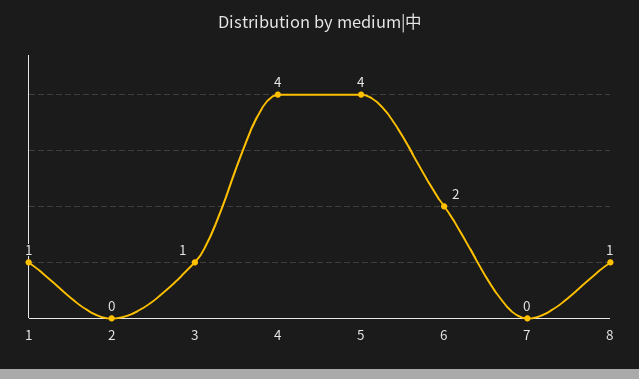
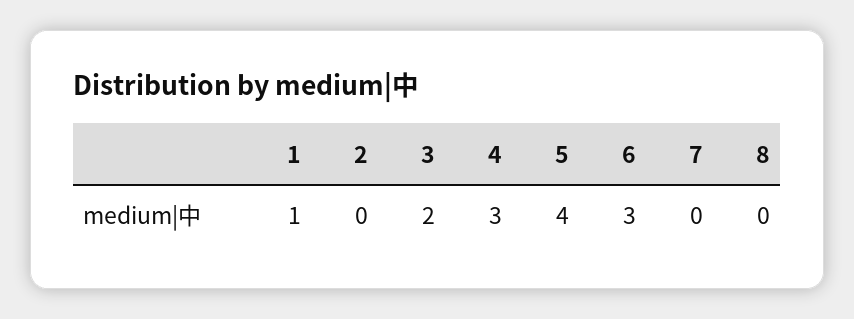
  {
    "1": 1,
    "2": 0,
-   "3": 1,
+   "3": 2,
-   "4": 4,
+   "4": 3,
    "5": 4,
-   "6": 2,
+   "6": 3,
    "7": 0,
-   "8": 1
+   "8": 0
  }

